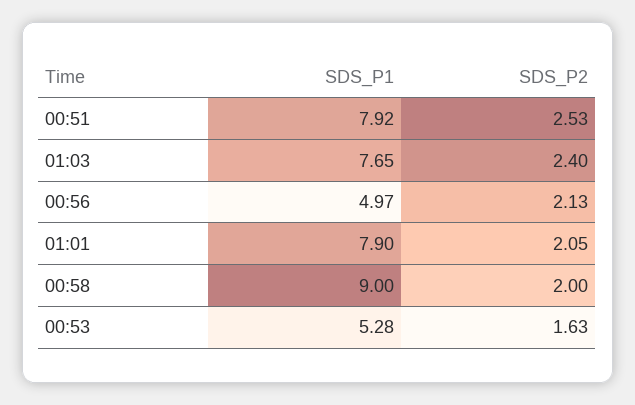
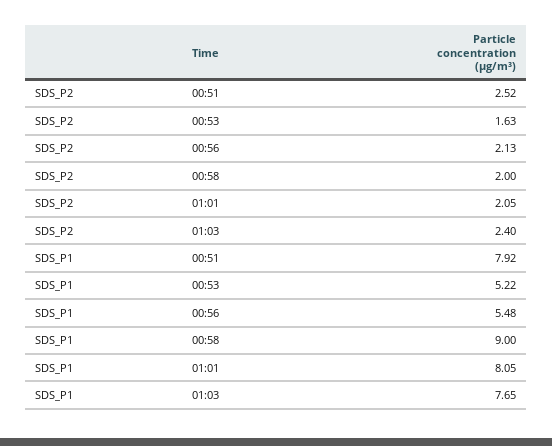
  {
    "SDS_P1": {
      "00:51": 7.92,
      "01:03": 7.65,
-     "00:56": 4.97,
+     "00:56": 5.48,
-     "01:01": 7.9,
+     "01:01": 8.05,
      "00:58": 9,
-     "00:53": 5.28
+     "00:53": 5.22
    },
    "SDS_P2": {
-     "00:51": 2.53,
+     "00:51": 2.52,
      "01:03": 2.4,
      "00:56": 2.13,
      "01:01": 2.05,
      "00:58": 2,
      "00:53": 1.63
    }
  }

